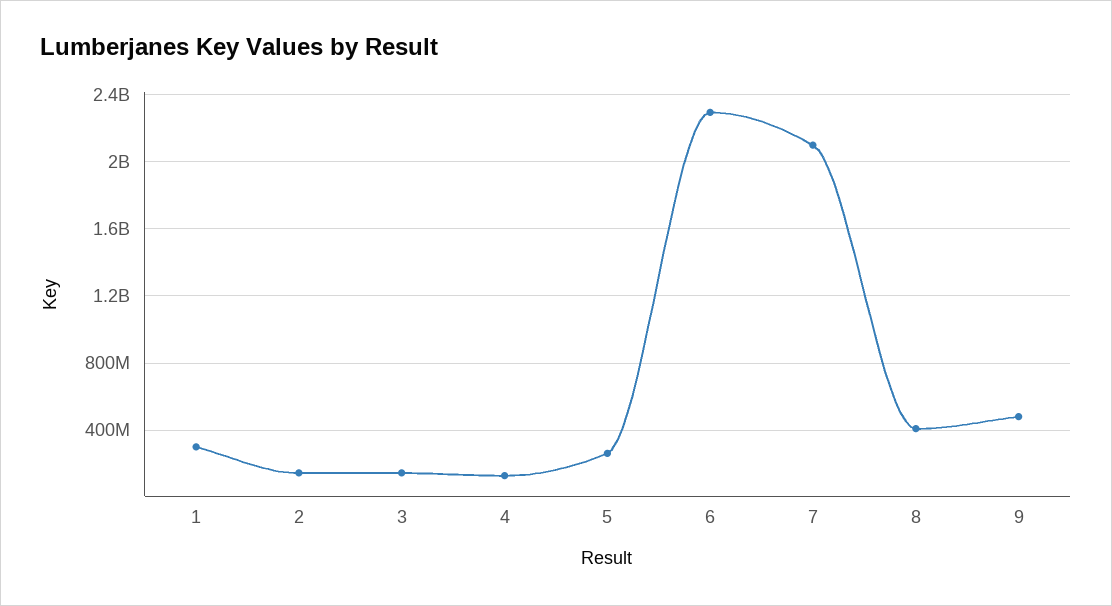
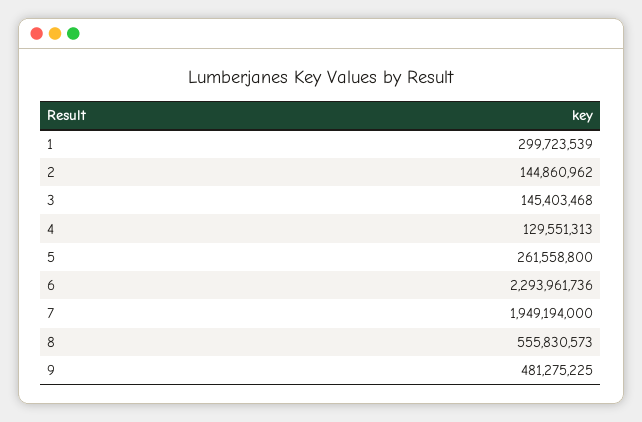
  {
    "1": 299723539,
    "2": 144860962,
    "3": 145403468,
    "4": 129551313,
    "5": 261558800,
    "6": 2293961736,
-   "7": 2100000000,
+   "7": 1949194000,
-   "8": 400000000,
+   "8": 555830573,
    "9": 481275225
  }

